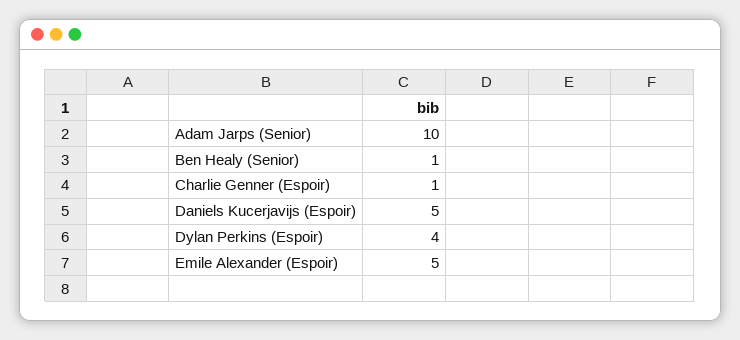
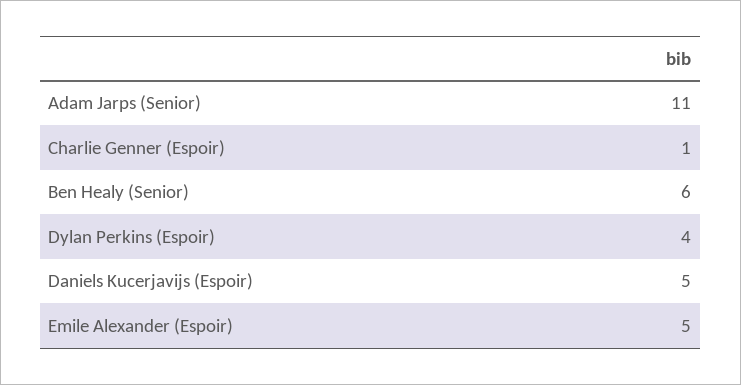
  {
-   "Adam Jarps (Senior)": 10,
+   "Adam Jarps (Senior)": 11,
-   "Ben Healy (Senior)": 1,
+   "Ben Healy (Senior)": 6,
    "Charlie Genner (Espoir)": 1,
    "Daniels Kucerjavijs (Espoir)": 5,
    "Dylan Perkins (Espoir)": 4,
    "Emile Alexander (Espoir)": 5
  }

